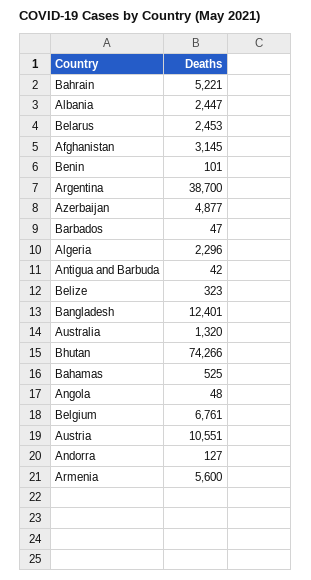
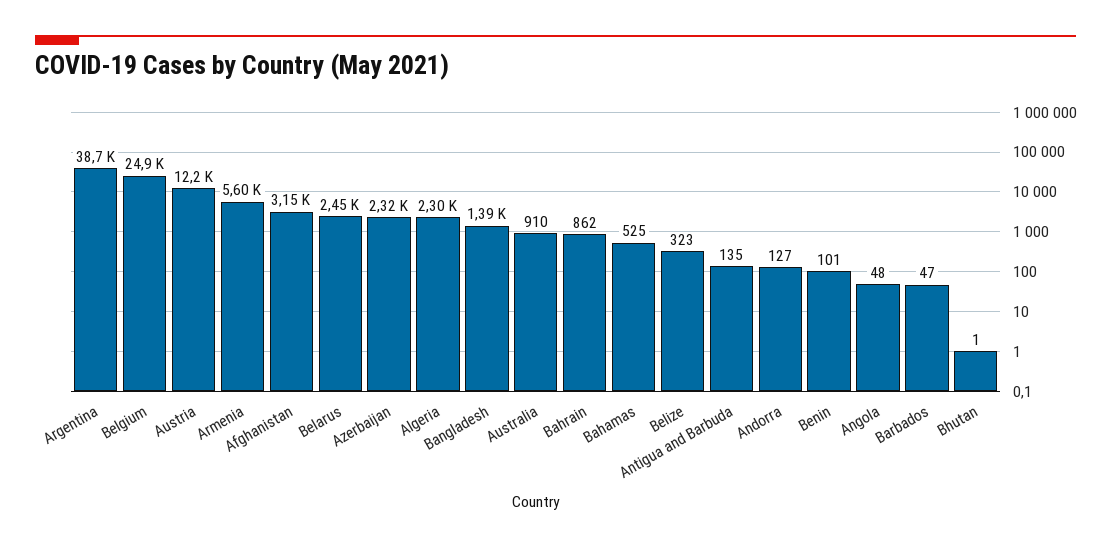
  {
-   "Bahrain": 5221,
+   "Bahrain": 862,
-   "Albania": 2447,
    "Belarus": 2453,
    "Afghanistan": 3145,
    "Benin": 101,
    "Argentina": 38700,
-   "Azerbaijan": 4877,
+   "Azerbaijan": 2320,
    "Barbados": 47,
    "Algeria": 2296,
-   "Antigua and Barbuda": 42,
+   "Antigua and Barbuda": 135,
    "Belize": 323,
-   "Bangladesh": 12401,
+   "Bangladesh": 1390,
-   "Australia": 1320,
+   "Australia": 910,
-   "Bhutan": 74266,
+   "Bhutan": 1,
    "Bahamas": 525,
    "Angola": 48,
-   "Belgium": 6761,
+   "Belgium": 24900,
-   "Austria": 10551,
+   "Austria": 12200,
    "Andorra": 127,
    "Armenia": 5600
  }

